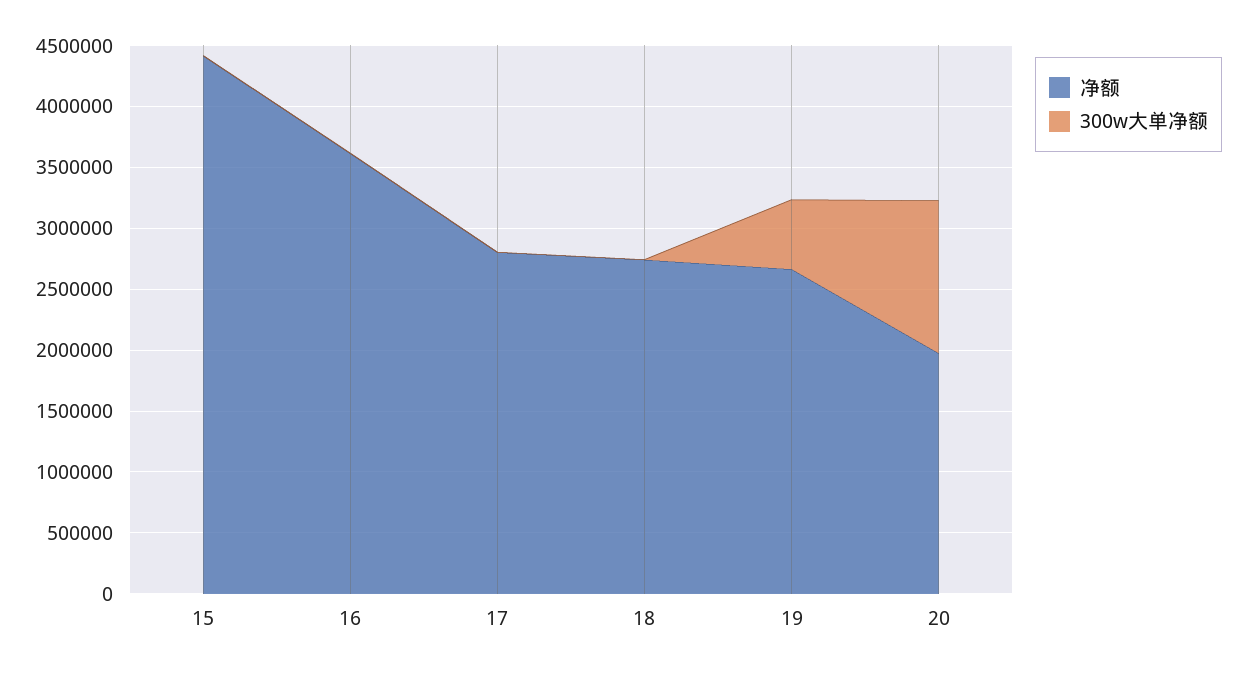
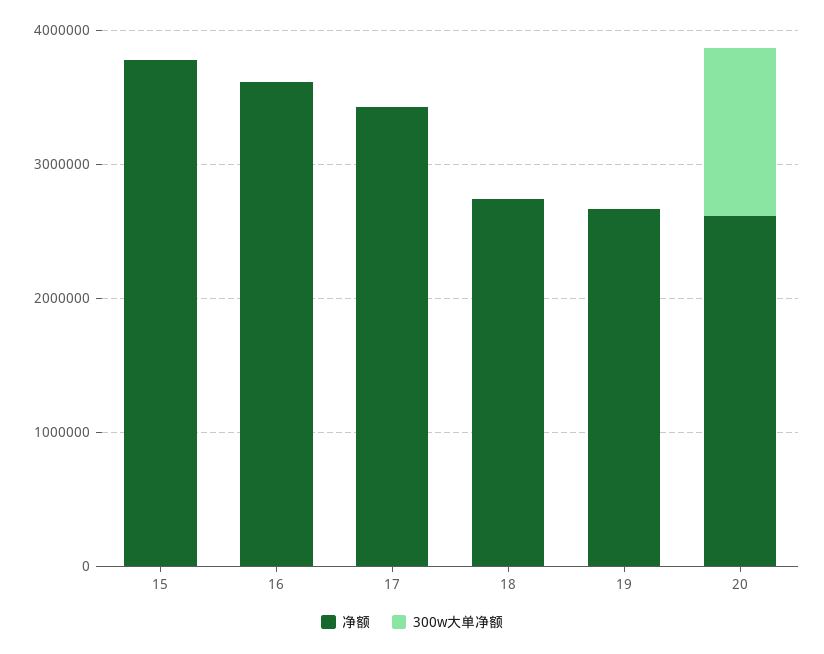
  {
    "净额": {
-     "15": 4400000,
+     "15": 3800000,
      "16": 3600000,
-     "17": 2800000,
+     "17": 3400000,
      "18": 2700000,
      "19": 2700000,
-     "20": 2000000
+     "20": 2600000
    },
    "300w大单净额": {
      "15": 0,
      "16": 0,
      "17": 0,
      "18": 0,
-     "19": 600000,
+     "19": 0,
      "20": 1300000
    }
  }

